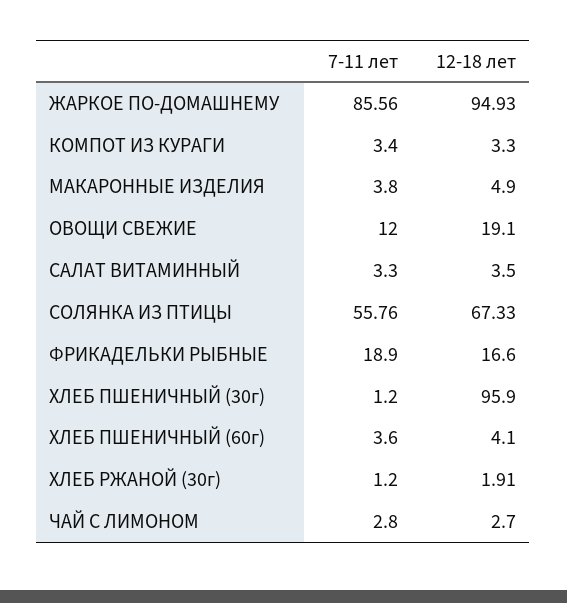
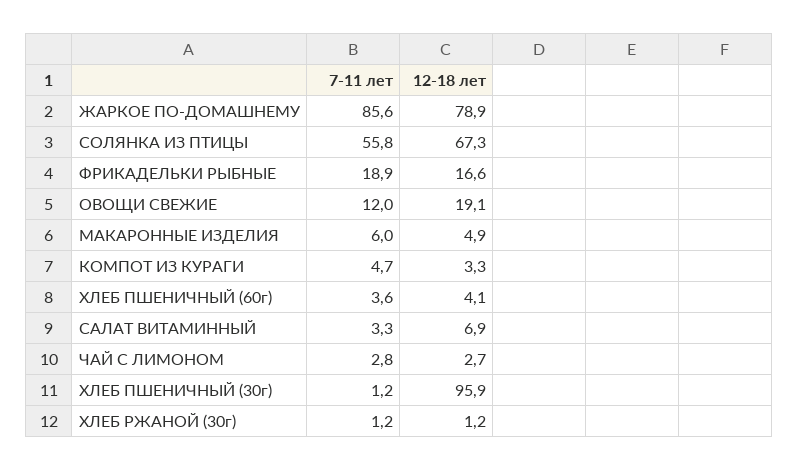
  {
    "7-11 лет": {
      "ЖАРКОЕ ПО-ДОМАШНЕМУ": 85.56,
-     "КОМПОТ ИЗ КУРАГИ": 3.4,
+     "КОМПОТ ИЗ КУРАГИ": 4.7,
-     "МАКАРОННЫЕ ИЗДЕЛИЯ": 3.8,
+     "МАКАРОННЫЕ ИЗДЕЛИЯ": 6,
      "ОВОЩИ СВЕЖИЕ": 12,
      "САЛАТ ВИТАМИННЫЙ": 3.3,
      "СОЛЯНКА ИЗ ПТИЦЫ": 55.76,
      "ФРИКАДЕЛЬКИ РЫБНЫЕ": 18.9,
      "ХЛЕБ ПШЕНИЧНЫЙ (30г)": 1.2,
      "ХЛЕБ ПШЕНИЧНЫЙ (60г)": 3.6,
      "ХЛЕБ РЖАНОЙ (30г)": 1.2,
      "ЧАЙ С ЛИМОНОМ": 2.8
    },
    "12-18 лет": {
-     "ЖАРКОЕ ПО-ДОМАШНЕМУ": 94.93,
+     "ЖАРКОЕ ПО-ДОМАШНЕМУ": 78.9,
      "КОМПОТ ИЗ КУРАГИ": 3.3,
      "МАКАРОННЫЕ ИЗДЕЛИЯ": 4.9,
      "ОВОЩИ СВЕЖИЕ": 19.1,
-     "САЛАТ ВИТАМИННЫЙ": 3.5,
+     "САЛАТ ВИТАМИННЫЙ": 6.9,
      "СОЛЯНКА ИЗ ПТИЦЫ": 67.33,
      "ФРИКАДЕЛЬКИ РЫБНЫЕ": 16.6,
      "ХЛЕБ ПШЕНИЧНЫЙ (30г)": 95.9,
      "ХЛЕБ ПШЕНИЧНЫЙ (60г)": 4.1,
-     "ХЛЕБ РЖАНОЙ (30г)": 1.91,
+     "ХЛЕБ РЖАНОЙ (30г)": 1.2,
      "ЧАЙ С ЛИМОНОМ": 2.7
    }
  }

